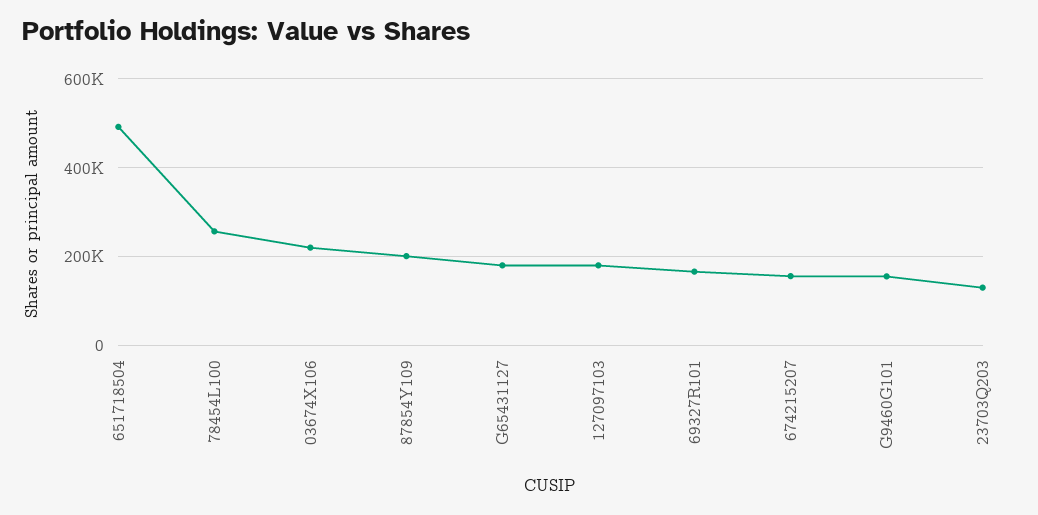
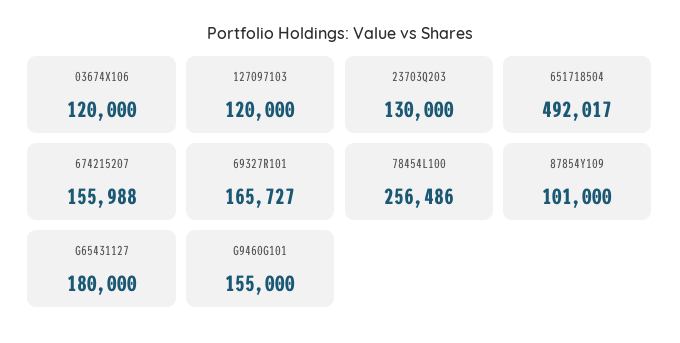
  {
    "651718504": 492017,
    "78454L100": 256486,
-   "03674X106": 220000,
+   "03674X106": 120000,
-   "87854Y109": 200000,
+   "87854Y109": 101000,
    "G65431127": 180000,
-   "127097103": 180000,
+   "127097103": 120000,
    "69327R101": 165727,
    "674215207": 155988,
    "G9460G101": 155000,
    "23703Q203": 130000
  }

